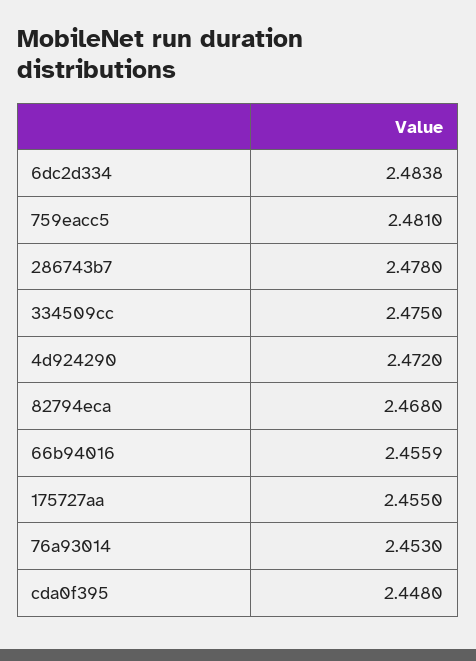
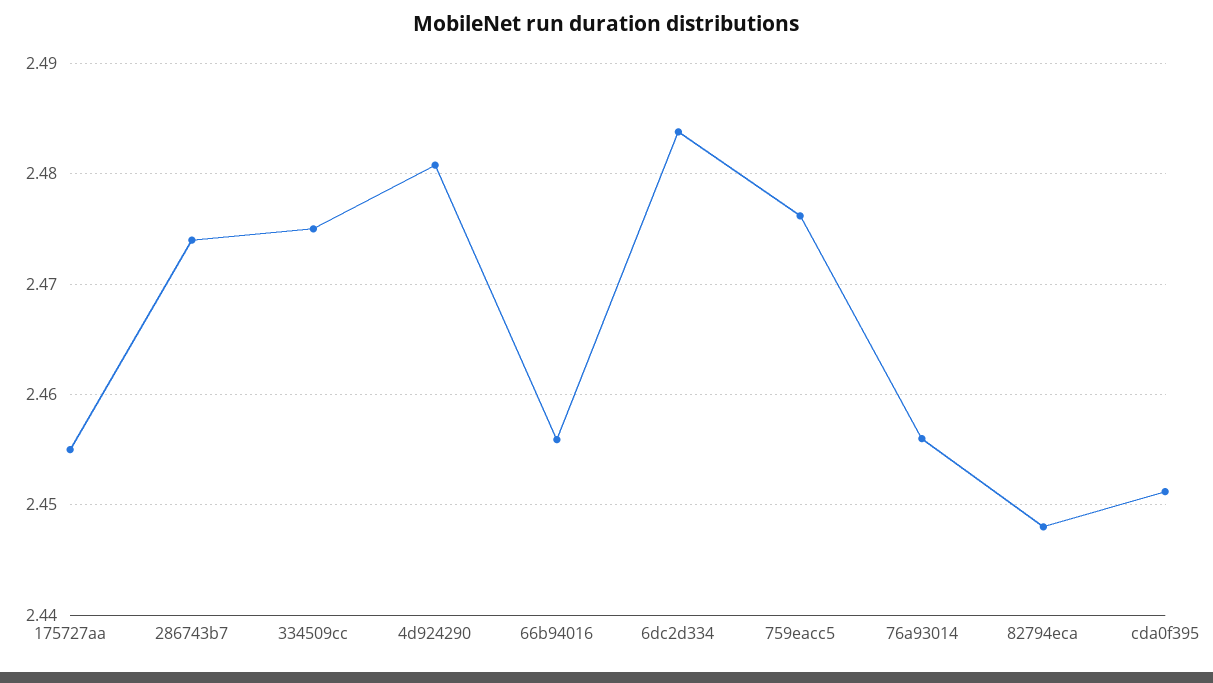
  {
    "6dc2d334": 2.4838,
-   "759eacc5": 2.481,
+   "759eacc5": 2.476,
-   "286743b7": 2.478,
+   "286743b7": 2.474,
    "334509cc": 2.475,
-   "4d924290": 2.472,
+   "4d924290": 2.481,
-   "82794eca": 2.468,
+   "82794eca": 2.448,
    "66b94016": 2.4559,
    "175727aa": 2.455,
-   "76a93014": 2.453,
+   "76a93014": 2.456,
-   "cda0f395": 2.448
+   "cda0f395": 2.451
  }

